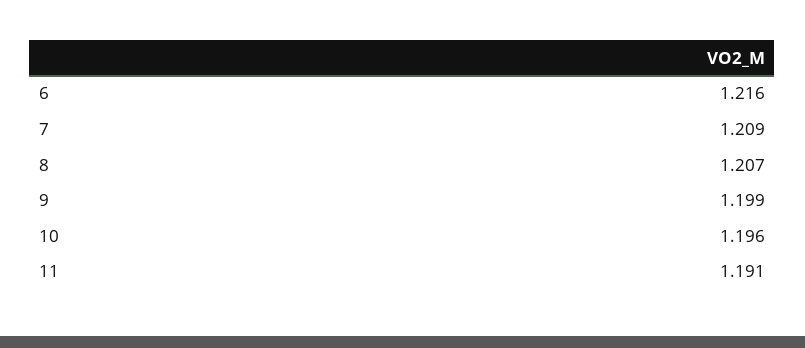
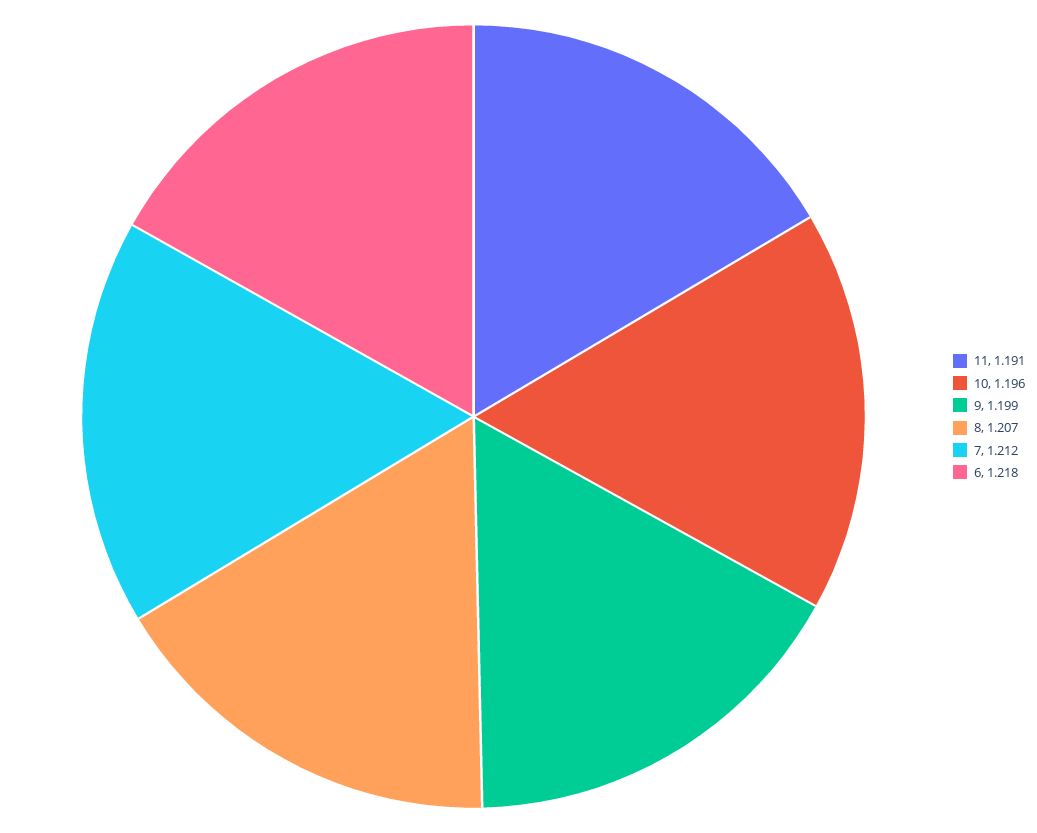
  {
-   "6": 1.216,
+   "6": 1.218,
-   "7": 1.209,
+   "7": 1.212,
    "8": 1.207,
    "9": 1.199,
    "10": 1.196,
    "11": 1.191
  }

